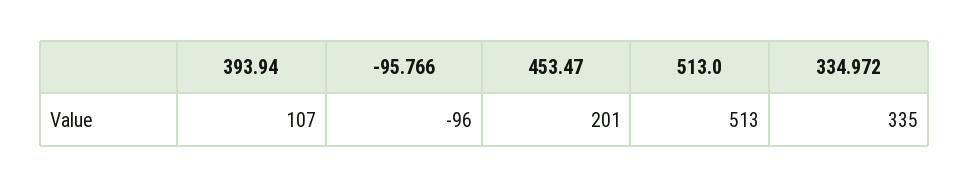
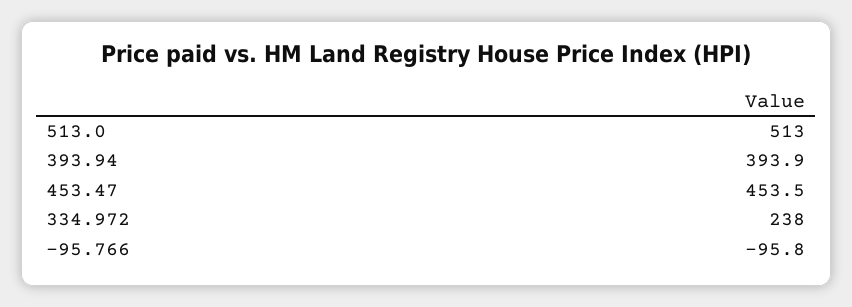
  {
-   "393.94": 107,
+   "393.94": 393.9,
    "-95.766": -95.8,
-   "453.47": 201,
+   "453.47": 453.5,
    "513.0": 513,
-   "334.972": 335
+   "334.972": 238
  }

